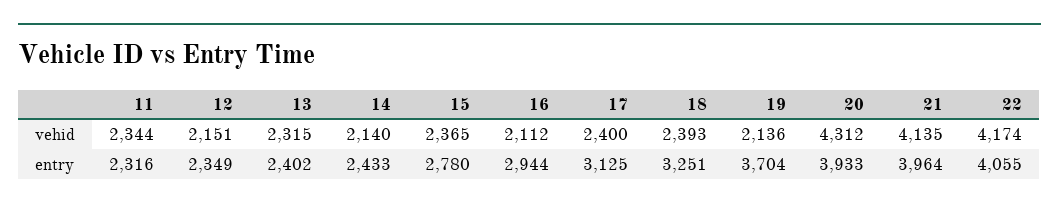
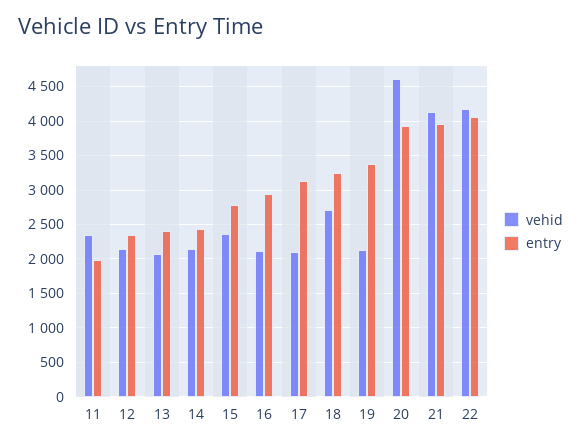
  {
    "vehid": {
      "11": 2344,
      "12": 2151,
-     "13": 2315,
+     "13": 2100,
      "14": 2140,
      "15": 2365,
      "16": 2112,
-     "17": 2400,
+     "17": 2100,
-     "18": 2393,
+     "18": 2700,
      "19": 2136,
-     "20": 4312,
+     "20": 4600,
      "21": 4135,
      "22": 4174
    },
    "entry": {
-     "11": 2316,
+     "11": 2000,
      "12": 2349,
      "13": 2402,
      "14": 2433,
      "15": 2780,
      "16": 2944,
      "17": 3125,
      "18": 3251,
-     "19": 3704,
+     "19": 3400,
      "20": 3933,
      "21": 3964,
      "22": 4055
    }
  }

